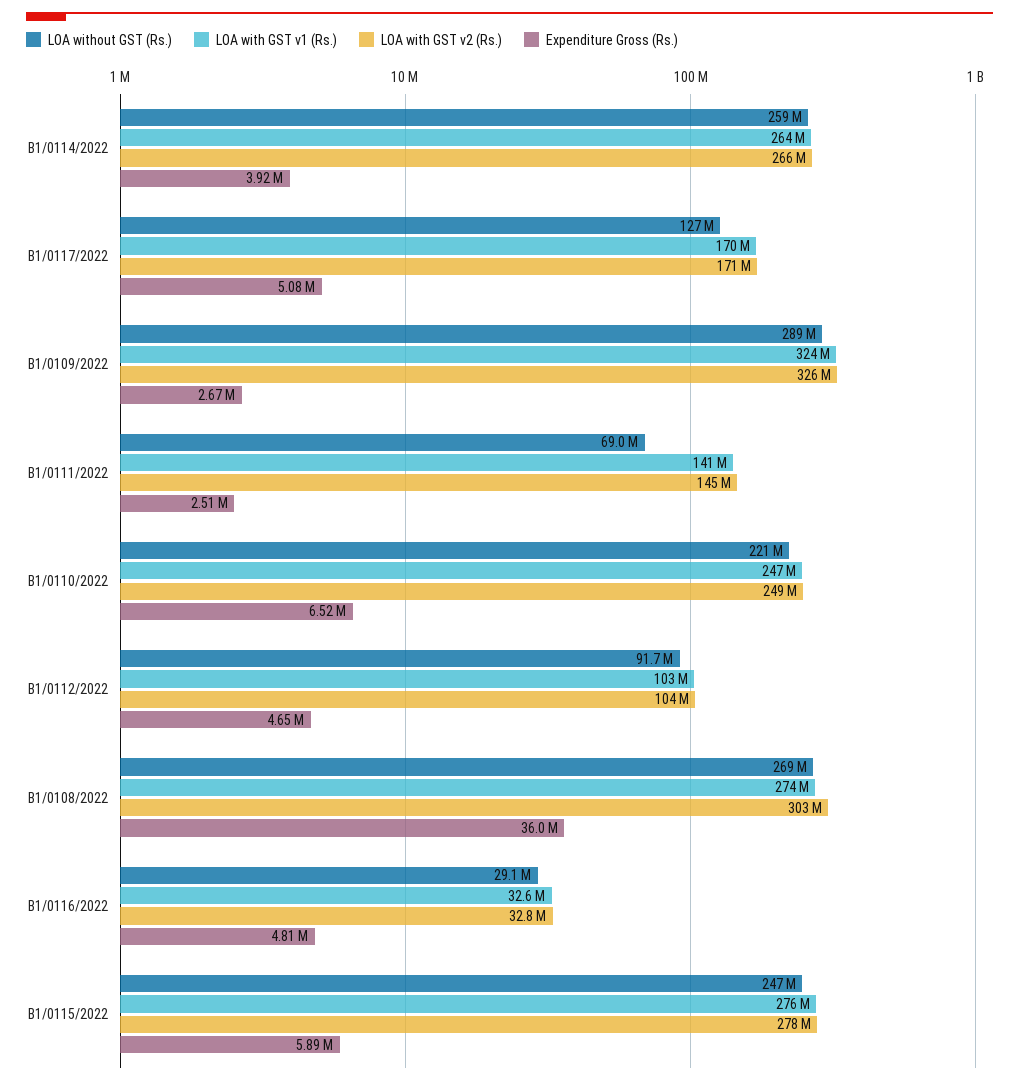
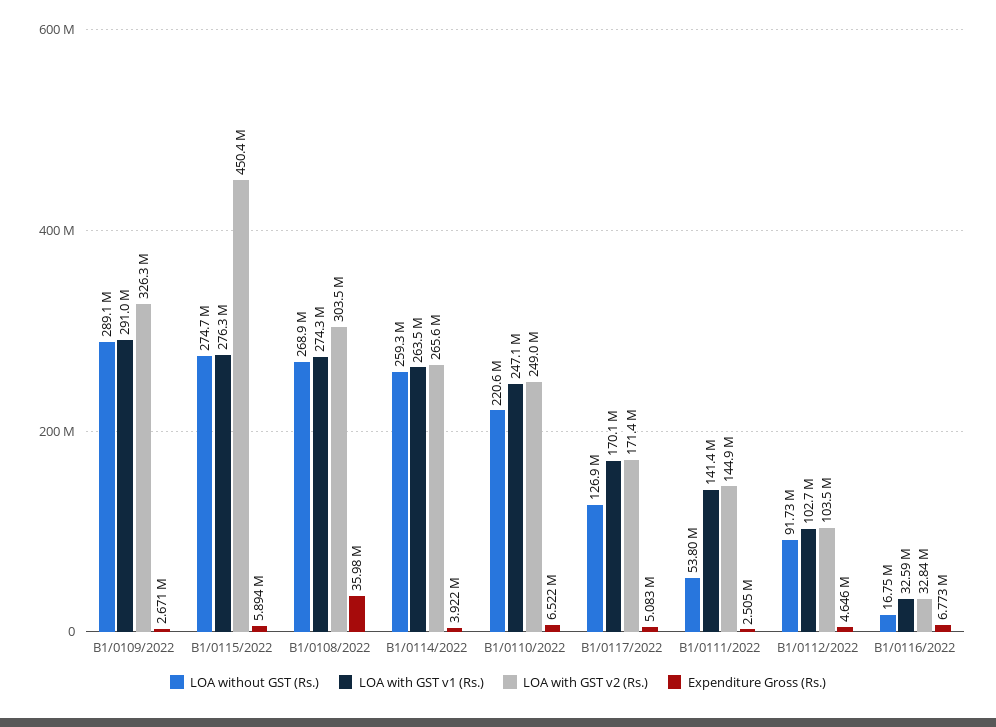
  {
    "LOA without GST (Rs.)": {
      "B1/0114/2022": 259300000,
      "B1/0117/2022": 126900000,
      "B1/0109/2022": 289100000,
-     "B1/0111/2022": 69000000,
+     "B1/0111/2022": 53800000,
      "B1/0110/2022": 220600000,
      "B1/0112/2022": 91730000,
      "B1/0108/2022": 268900000,
-     "B1/0116/2022": 29100000,
+     "B1/0116/2022": 16750000,
-     "B1/0115/2022": 247000000
+     "B1/0115/2022": 274700000
    },
    "LOA with GST v1 (Rs.)": {
      "B1/0114/2022": 263500000,
      "B1/0117/2022": 170100000,
-     "B1/0109/2022": 324000000,
+     "B1/0109/2022": 291000000,
      "B1/0111/2022": 141400000,
      "B1/0110/2022": 247100000,
      "B1/0112/2022": 102700000,
      "B1/0108/2022": 274300000,
      "B1/0116/2022": 32590000,
      "B1/0115/2022": 276300000
    },
    "LOA with GST v2 (Rs.)": {
      "B1/0114/2022": 265600000,
      "B1/0117/2022": 171400000,
      "B1/0109/2022": 326300000,
      "B1/0111/2022": 144900000,
      "B1/0110/2022": 249000000,
      "B1/0112/2022": 103500000,
      "B1/0108/2022": 303500000,
      "B1/0116/2022": 32840000,
-     "B1/0115/2022": 278000000
+     "B1/0115/2022": 450400000
    },
    "Expenditure Gross (Rs.)": {
      "B1/0114/2022": 3922000,
      "B1/0117/2022": 5083000,
      "B1/0109/2022": 2671000,
      "B1/0111/2022": 2505000,
      "B1/0110/2022": 6522000,
      "B1/0112/2022": 4646000,
      "B1/0108/2022": 35980000,
-     "B1/0116/2022": 4810000,
+     "B1/0116/2022": 6773000,
      "B1/0115/2022": 5894000
    }
  }

